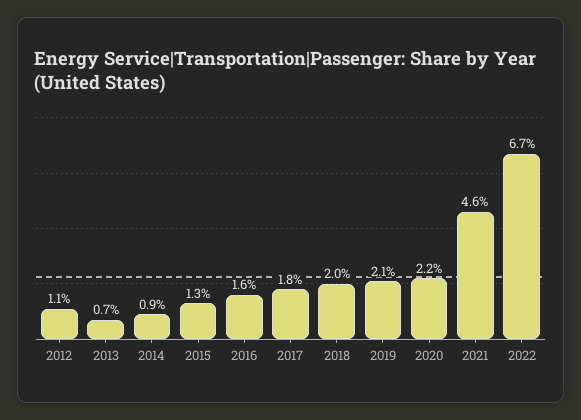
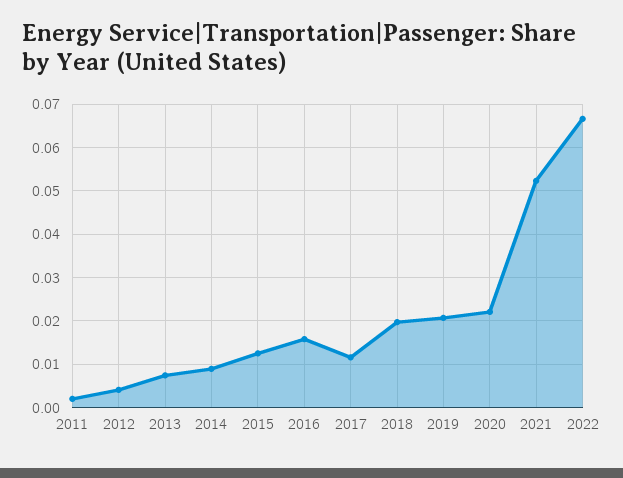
  {
-   "2012": 0.011,
+   "2012": 0.004,
    "2013": 0.007,
    "2014": 0.009,
    "2015": 0.013,
    "2016": 0.016,
-   "2017": 0.018,
+   "2017": 0.012,
    "2018": 0.02,
    "2019": 0.021,
    "2020": 0.022,
-   "2021": 0.046,
+   "2021": 0.052,
-   "2022": 0.067
+   "2022": 0.067,
+   "2011": 0.002
  }

